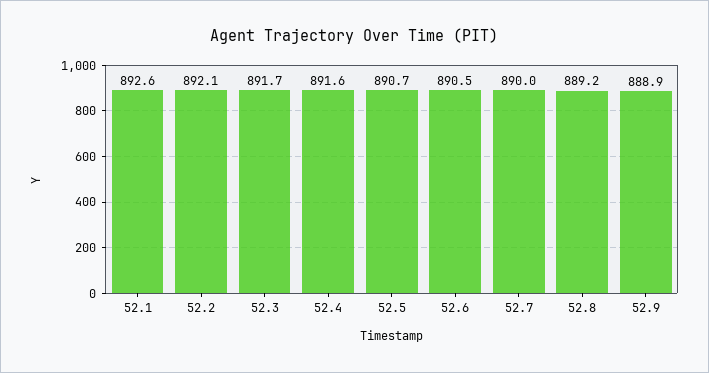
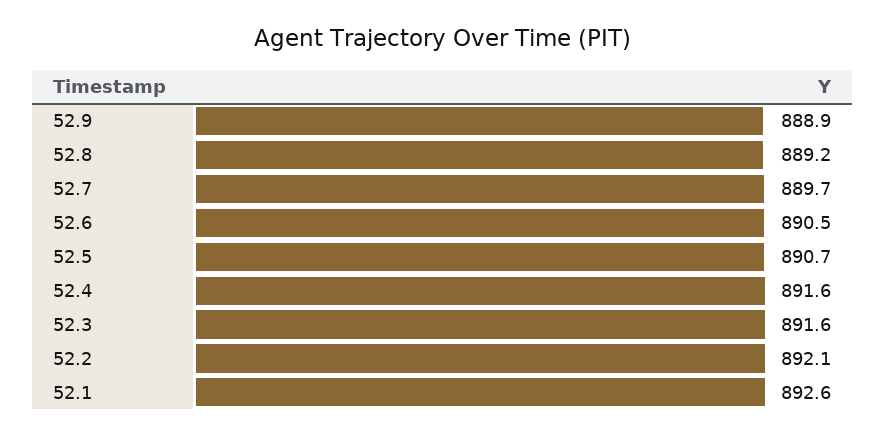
  {
    "52.1": 892.6,
    "52.2": 892.1,
-   "52.3": 891.7,
+   "52.3": 891.6,
    "52.4": 891.6,
    "52.5": 890.7,
    "52.6": 890.5,
-   "52.7": 890,
+   "52.7": 889.7,
    "52.8": 889.2,
    "52.9": 888.9
  }

